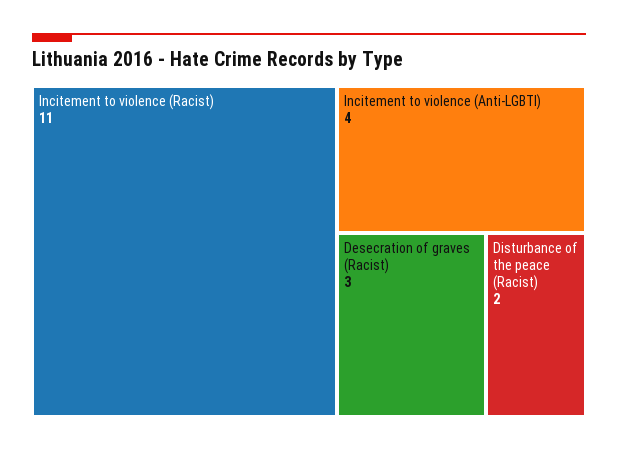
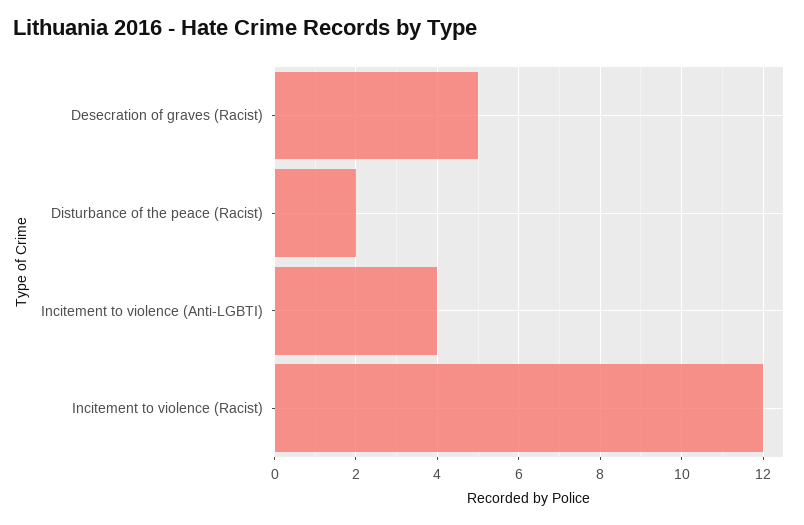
  {
-   "Incitement to violence (Racist)": 11,
+   "Incitement to violence (Racist)": 12,
    "Incitement to violence (Anti-LGBTI)": 4,
-   "Desecration of graves (Racist)": 3,
+   "Desecration of graves (Racist)": 5,
    "Disturbance of the peace (Racist)": 2
  }

